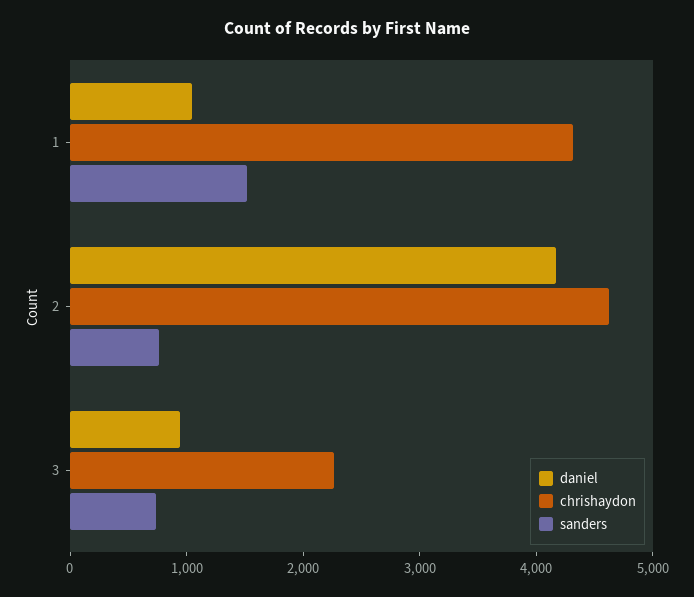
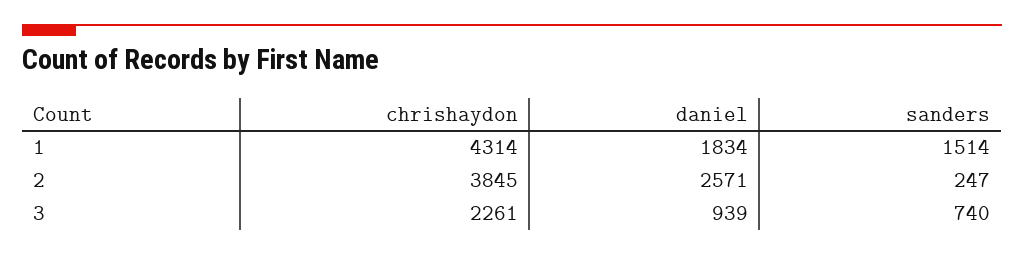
  {
    "daniel": {
-     "1": 1000,
+     "1": 1834,
-     "2": 4200,
+     "2": 2571,
      "3": 939
    },
    "chrishaydon": {
      "1": 4314,
-     "2": 4600,
+     "2": 3845,
      "3": 2261
    },
    "sanders": {
      "1": 1514,
-     "2": 800,
+     "2": 247,
      "3": 740
    }
  }

